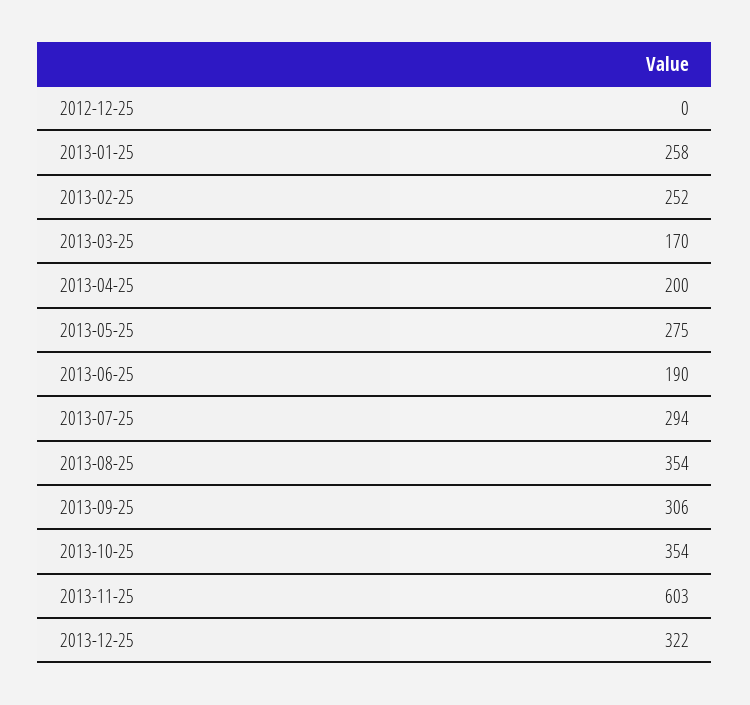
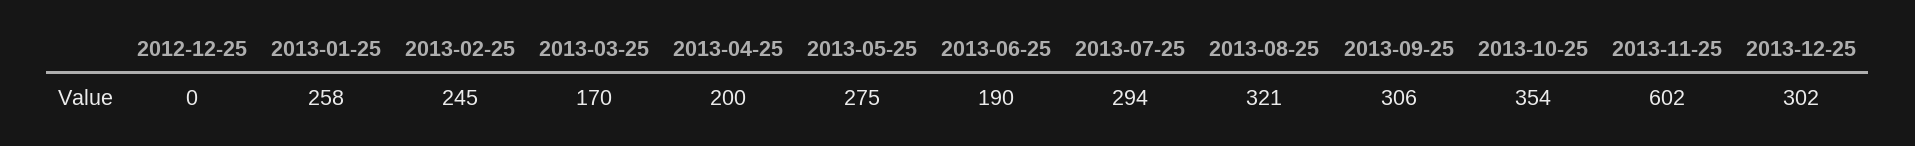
  {
    "2012-12-25": 0,
    "2013-01-25": 258,
-   "2013-02-25": 252,
+   "2013-02-25": 245,
    "2013-03-25": 170,
    "2013-04-25": 200,
    "2013-05-25": 275,
    "2013-06-25": 190,
    "2013-07-25": 294,
-   "2013-08-25": 354,
+   "2013-08-25": 321,
    "2013-09-25": 306,
    "2013-10-25": 354,
-   "2013-11-25": 603,
+   "2013-11-25": 602,
-   "2013-12-25": 322
+   "2013-12-25": 302
  }

